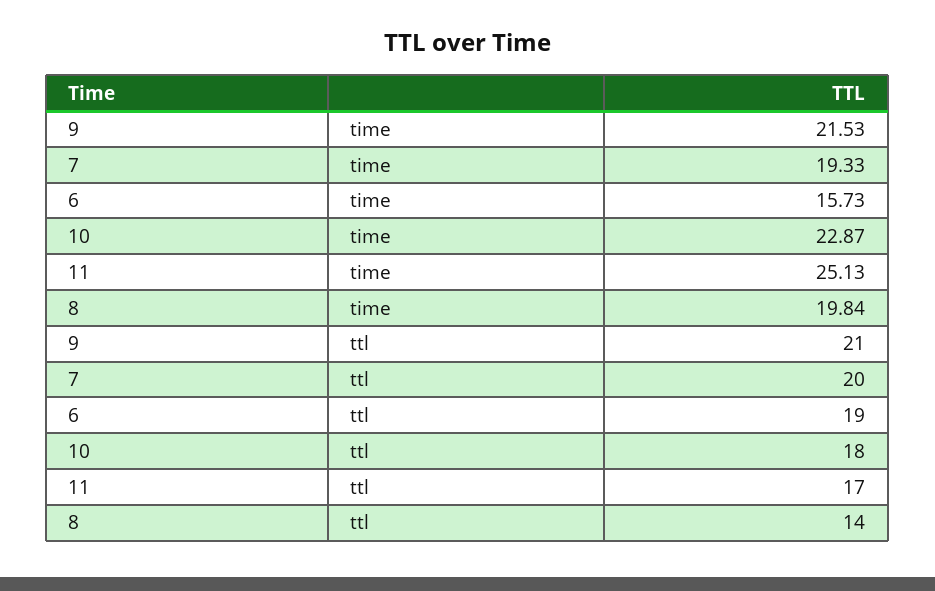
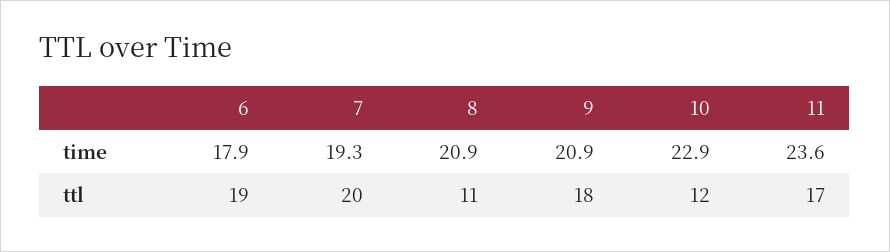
  {
    "9": {
-     "time": 21.53,
+     "time": 20.9,
-     "ttl": 21
+     "ttl": 18
    },
    "7": {
      "time": 19.33,
      "ttl": 20
    },
    "6": {
-     "time": 15.73,
+     "time": 17.9,
      "ttl": 19
    },
    "10": {
      "time": 22.87,
-     "ttl": 18
+     "ttl": 12
    },
    "11": {
-     "time": 25.13,
+     "time": 23.6,
      "ttl": 17
    },
    "8": {
-     "time": 19.84,
+     "time": 20.9,
-     "ttl": 14
+     "ttl": 11
    }
  }

